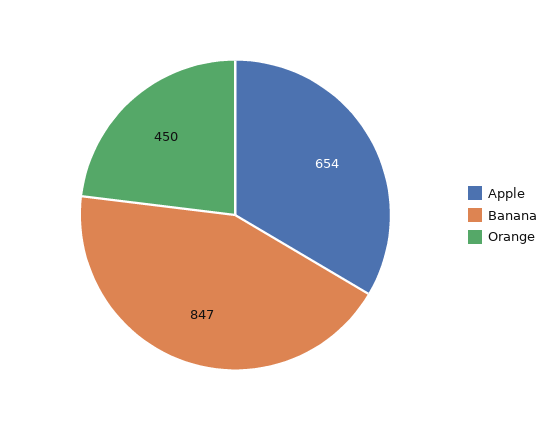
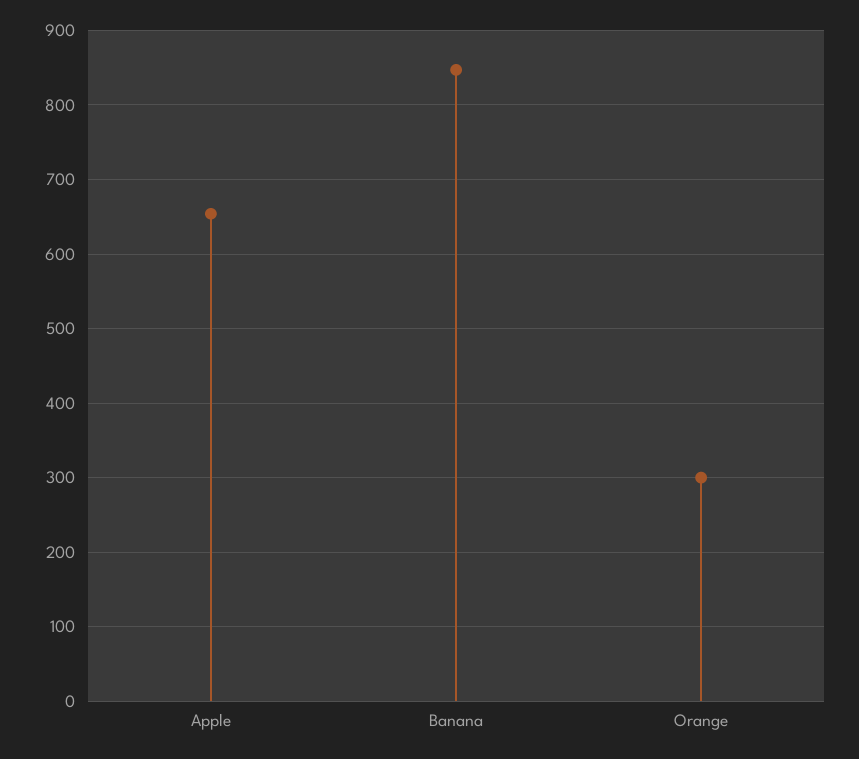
  {
    "Apple": 654,
    "Banana": 847,
-   "Orange": 450
+   "Orange": 300
  }

